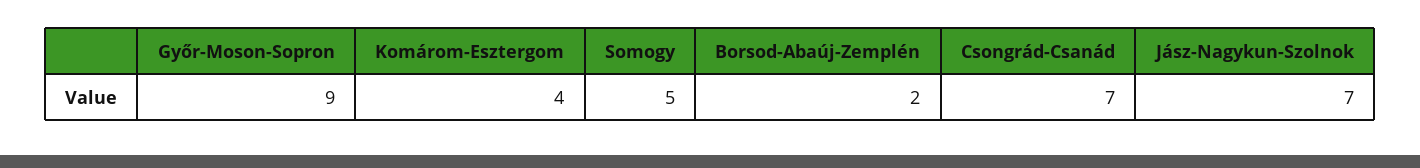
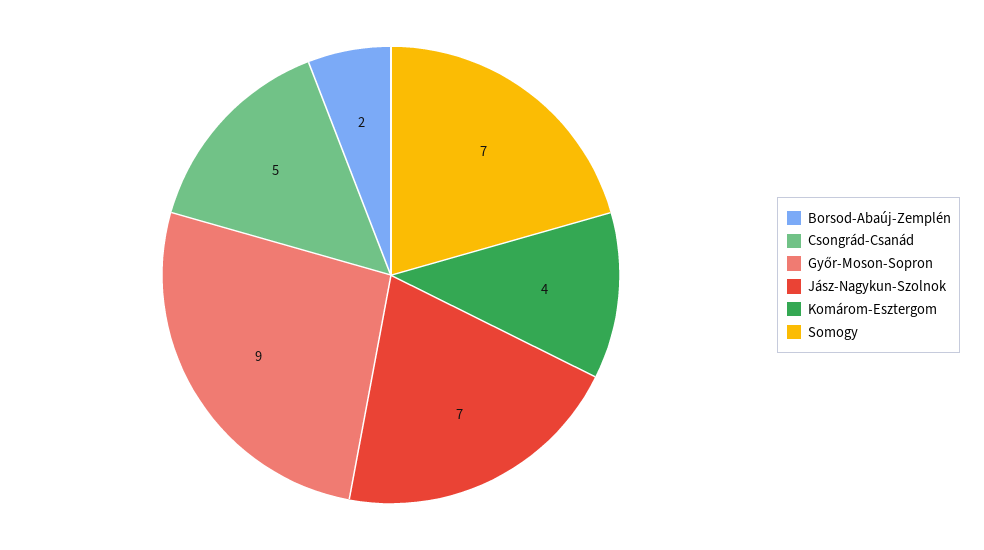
  {
    "Győr-Moson-Sopron": 9,
    "Komárom-Esztergom": 4,
-   "Somogy": 5,
+   "Somogy": 7,
    "Borsod-Abaúj-Zemplén": 2,
-   "Csongrád-Csanád": 7,
+   "Csongrád-Csanád": 5,
    "Jász-Nagykun-Szolnok": 7
  }

